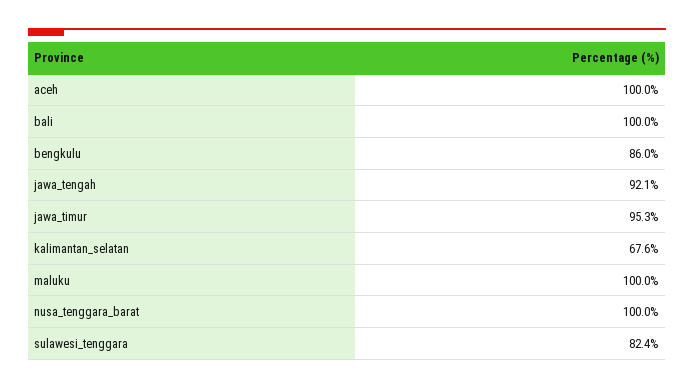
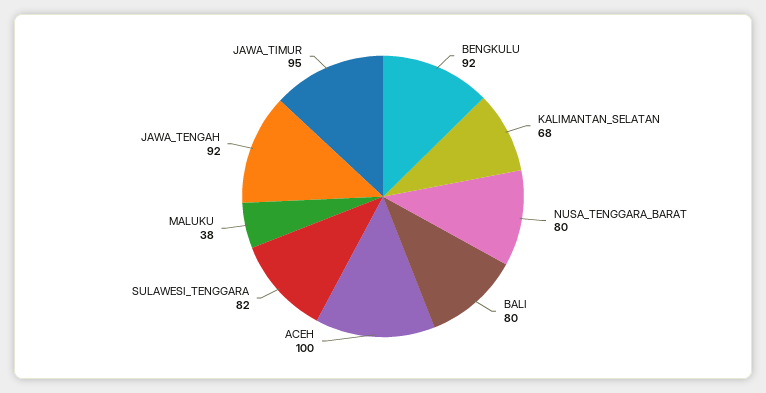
  {
    "aceh": 100,
-   "bali": 100,
+   "bali": 80,
-   "bengkulu": 86,
+   "bengkulu": 92,
    "jawa_tengah": 92.1,
    "jawa_timur": 95.3,
    "kalimantan_selatan": 67.6,
-   "maluku": 100,
+   "maluku": 38,
-   "nusa_tenggara_barat": 100,
+   "nusa_tenggara_barat": 80,
    "sulawesi_tenggara": 82.4
  }

